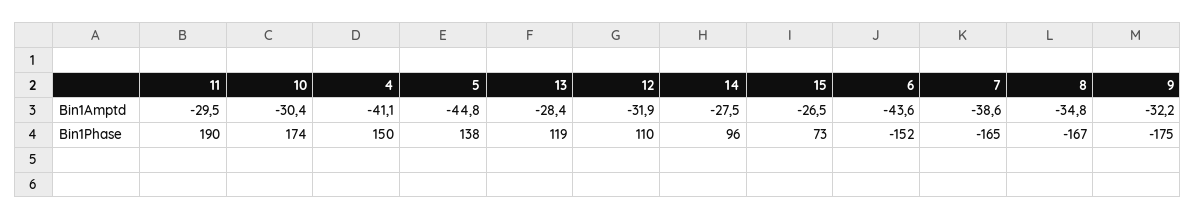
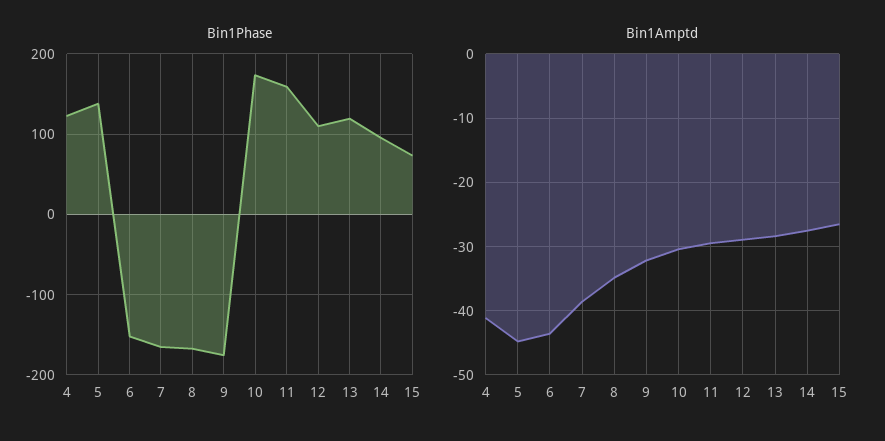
  {
    "Bin1Amptd": {
      "11": -29.5,
      "10": -30.4,
      "4": -41.1,
      "5": -44.8,
      "13": -28.4,
-     "12": -31.9,
+     "12": -29,
      "14": -27.5,
      "15": -26.5,
      "6": -43.6,
      "7": -38.6,
      "8": -34.8,
      "9": -32.2
    },
    "Bin1Phase": {
-     "11": 190,
+     "11": 160,
      "10": 174,
-     "4": 150,
+     "4": 120,
      "5": 138,
      "13": 119,
      "12": 110,
      "14": 96,
      "15": 73,
      "6": -152,
      "7": -165,
      "8": -167,
      "9": -175
    }
  }

